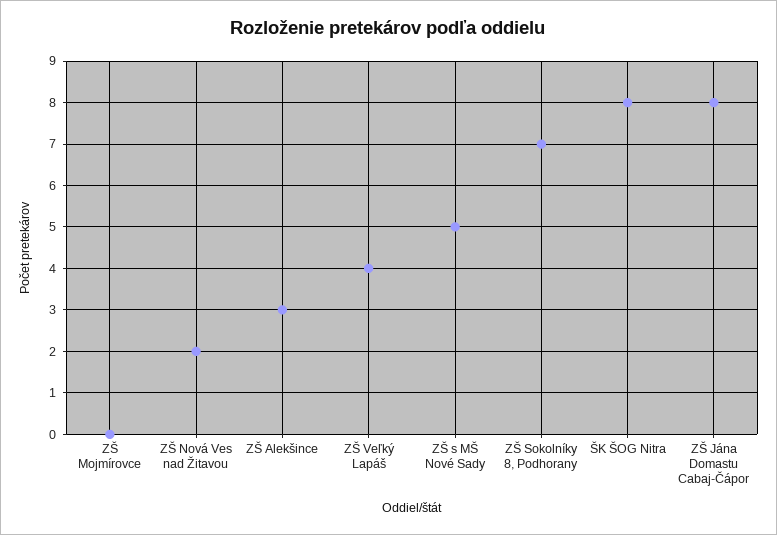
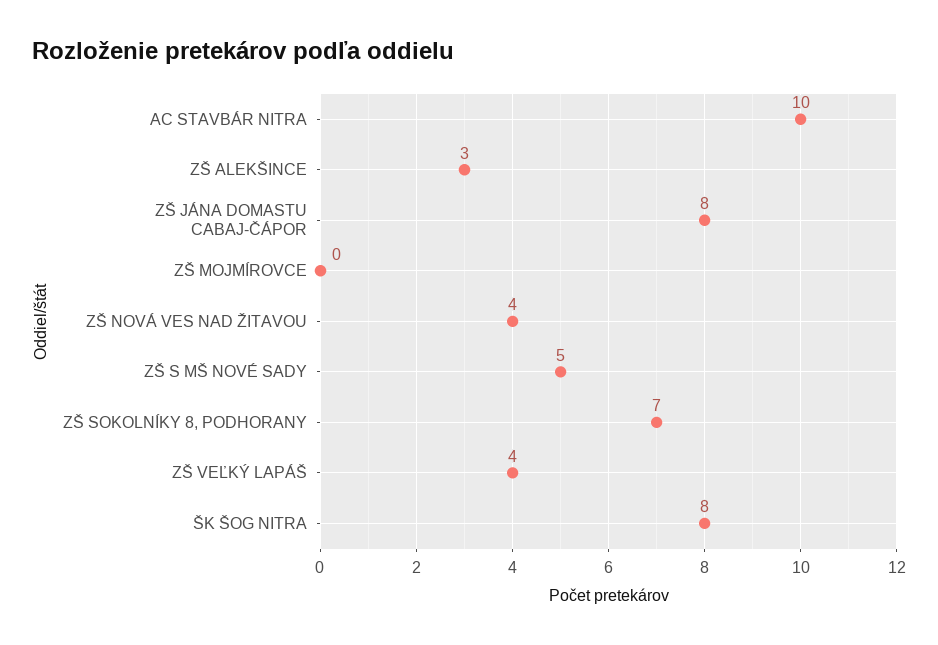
  {
    "ZŠ Mojmírovce": 0,
-   "ZŠ Nová Ves nad Žitavou": 2,
+   "ZŠ Nová Ves nad Žitavou": 4,
    "ZŠ Alekšince": 3,
    "ZŠ Veľký Lapáš": 4,
    "ZŠ s MŠ Nové Sady": 5,
    "ZŠ Sokolníky 8, Podhorany": 7,
    "ŠK ŠOG Nitra": 8,
-   "ZŠ Jána Domastu Cabaj-Čápor": 8
+   "ZŠ Jána Domastu Cabaj-Čápor": 8,
+   "AC STAVBÁR NITRA": 10
  }

